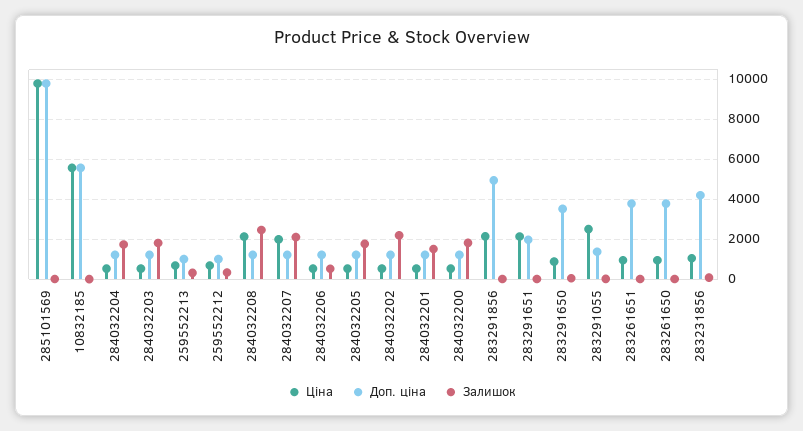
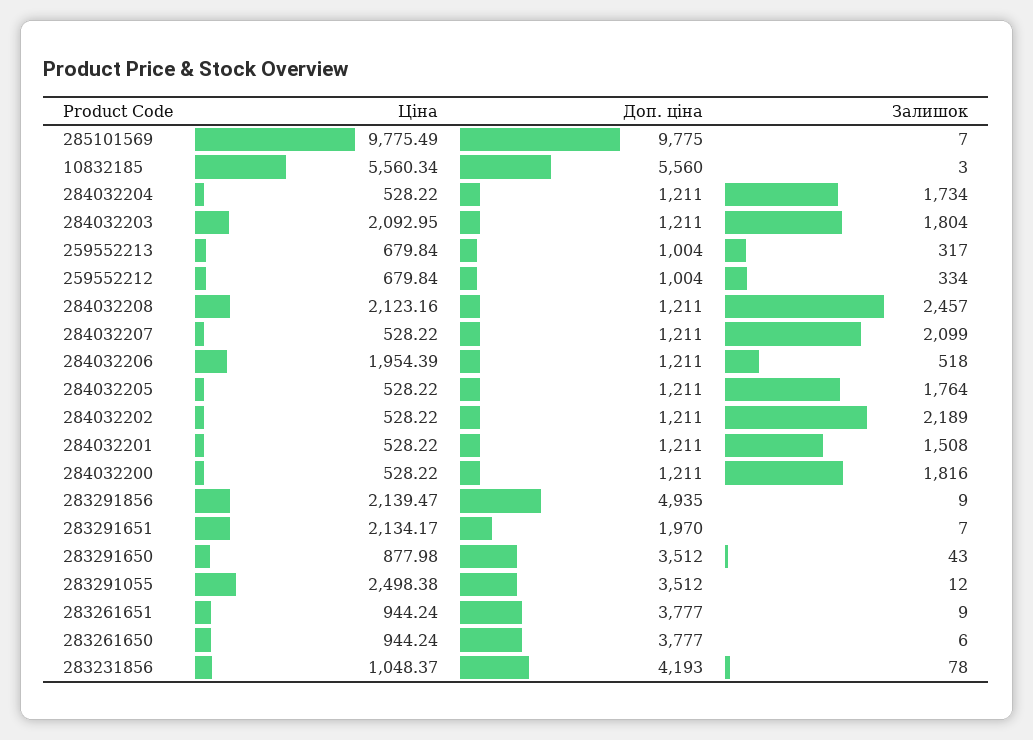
  {
    "Ціна": {
      "285101569": 9775.49,
      "10832185": 5560.34,
      "284032204": 528.22,
-     "284032203": 500,
+     "284032203": 2092.95,
      "259552213": 679.84,
      "259552212": 679.84,
      "284032208": 2123.16,
-     "284032207": 2000,
+     "284032207": 528.22,
-     "284032206": 500,
+     "284032206": 1954.39,
      "284032205": 528.22,
      "284032202": 528.22,
      "284032201": 528.22,
      "284032200": 528.22,
      "283291856": 2139.47,
      "283291651": 2134.17,
      "283291650": 877.98,
      "283291055": 2498.38,
      "283261651": 944.24,
      "283261650": 944.24,
      "283231856": 1048.37
    },
    "Доп. ціна": {
      "285101569": 9775,
      "10832185": 5560,
      "284032204": 1211,
      "284032203": 1211,
      "259552213": 1004,
      "259552212": 1004,
      "284032208": 1211,
      "284032207": 1211,
      "284032206": 1211,
      "284032205": 1211,
      "284032202": 1211,
      "284032201": 1211,
      "284032200": 1211,
      "283291856": 4935,
      "283291651": 1970,
      "283291650": 3512,
-     "283291055": 1500,
+     "283291055": 3512,
      "283261651": 3777,
      "283261650": 3777,
      "283231856": 4193
    },
    "Залишок": {
      "285101569": 7,
      "10832185": 3,
      "284032204": 1734,
      "284032203": 1804,
      "259552213": 317,
      "259552212": 334,
      "284032208": 2457,
      "284032207": 2099,
      "284032206": 518,
      "284032205": 1764,
      "284032202": 2189,
      "284032201": 1508,
      "284032200": 1816,
      "283291856": 9,
      "283291651": 7,
      "283291650": 43,
      "283291055": 12,
      "283261651": 9,
      "283261650": 6,
      "283231856": 78
    }
  }

